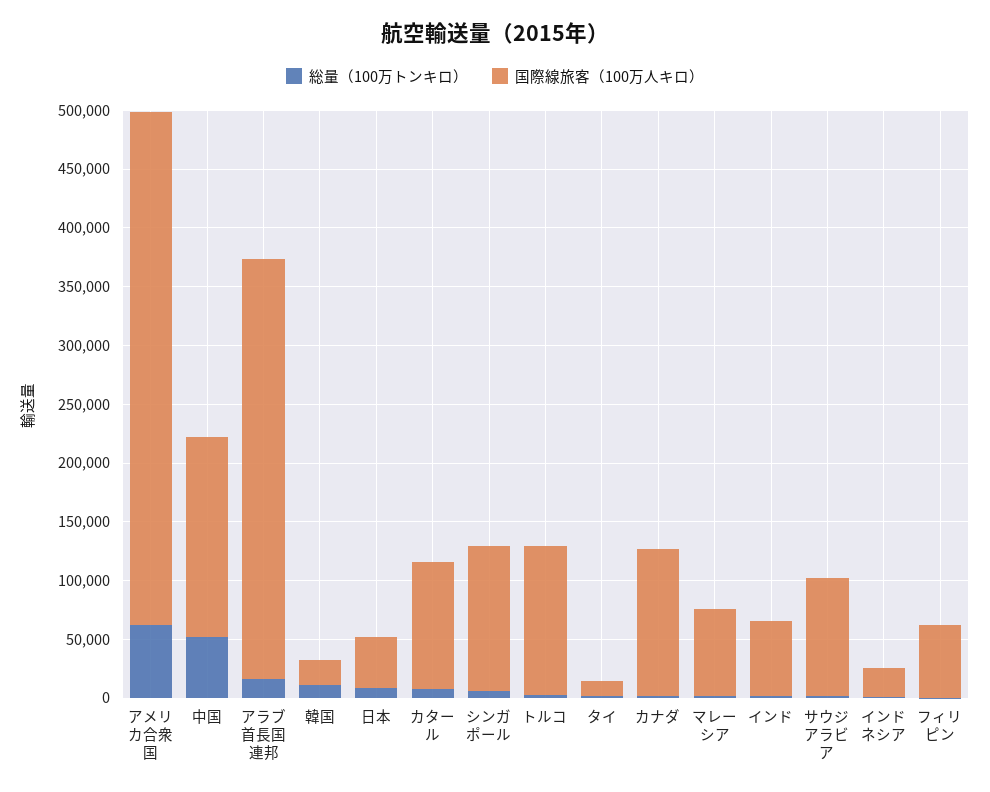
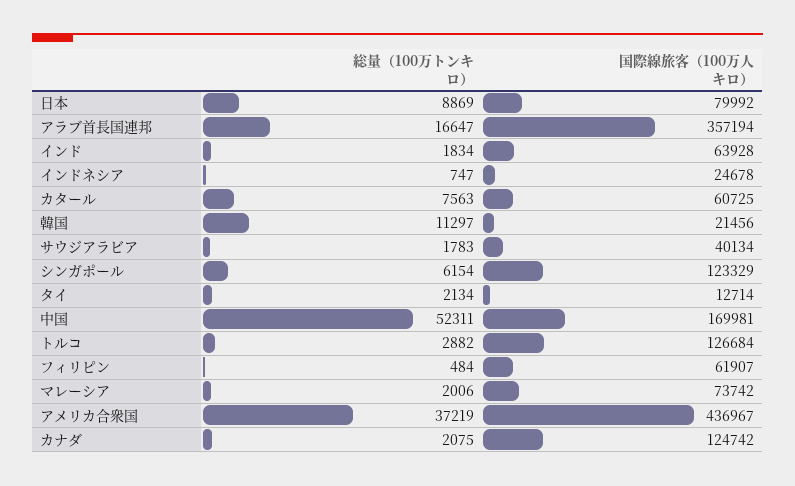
  {
    "総量（100万トンキロ）": {
-     "アメリカ合衆国": 60000,
+     "アメリカ合衆国": 37219,
      "中国": 52311,
      "アラブ首長国連邦": 16647,
      "韓国": 11297,
      "日本": 8869,
      "カタール": 7563,
      "シンガポール": 6154,
      "トルコ": 2882,
      "タイ": 2134,
      "カナダ": 2075,
      "マレーシア": 2006,
      "インド": 1834,
      "サウジアラビア": 1783,
      "インドネシア": 747,
      "フィリピン": 484
    },
    "国際線旅客（100万人キロ）": {
      "アメリカ合衆国": 436967,
      "中国": 169981,
      "アラブ首長国連邦": 357194,
      "韓国": 21456,
-     "日本": 40000,
+     "日本": 79992,
-     "カタール": 110000,
+     "カタール": 60725,
      "シンガポール": 123329,
      "トルコ": 126684,
      "タイ": 12714,
      "カナダ": 124742,
      "マレーシア": 73742,
      "インド": 63928,
-     "サウジアラビア": 100000,
+     "サウジアラビア": 40134,
      "インドネシア": 24678,
      "フィリピン": 61907
    }
  }

